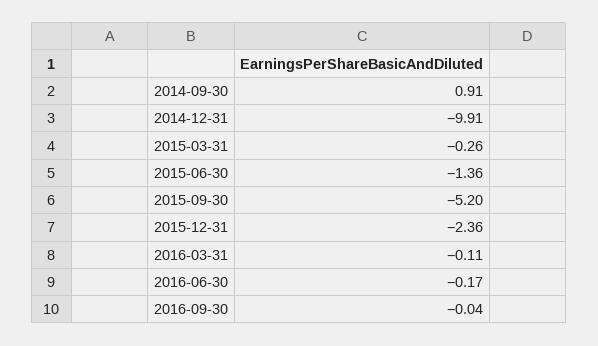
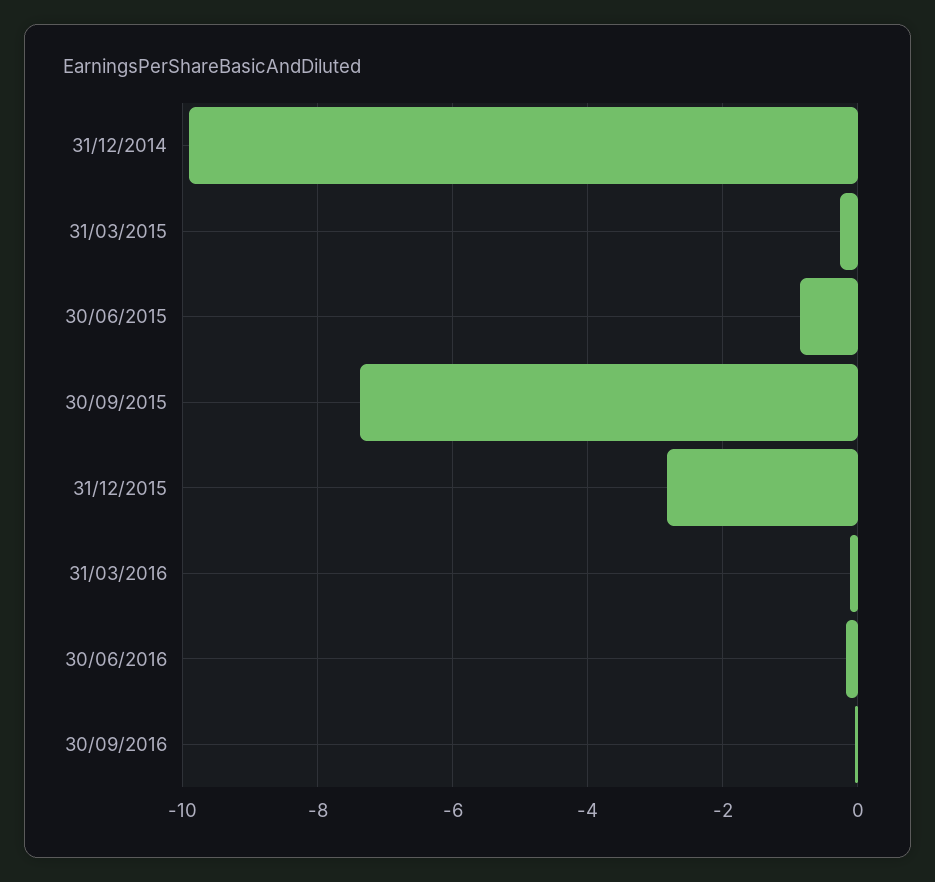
  {
-   "2014-09-30": 0.91,
    "2014-12-31": -9.91,
    "2015-03-31": -0.26,
-   "2015-06-30": -1.36,
+   "2015-06-30": -0.8,
-   "2015-09-30": -5.2,
+   "2015-09-30": -7.4,
-   "2015-12-31": -2.36,
+   "2015-12-31": -2.8,
    "2016-03-31": -0.11,
    "2016-06-30": -0.17,
    "2016-09-30": -0.04
  }

